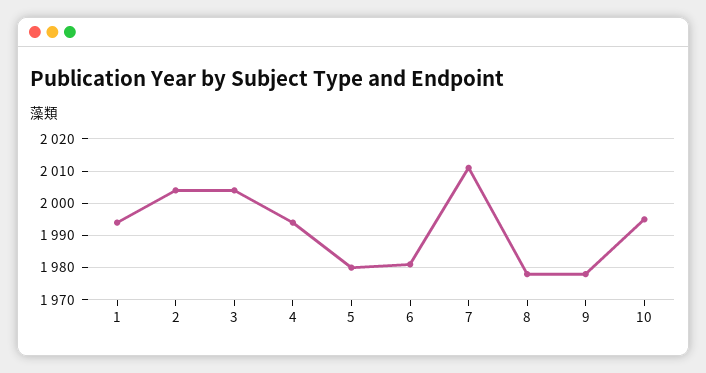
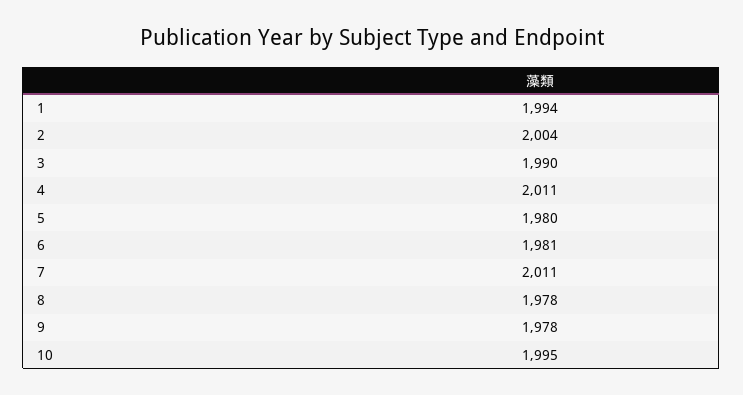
  {
    "1": 1994,
    "2": 2004,
-   "3": 2005,
+   "3": 1990,
-   "4": 1995,
+   "4": 2011,
    "5": 1980,
    "6": 1981,
    "7": 2011,
    "8": 1978,
    "9": 1978,
    "10": 1995
  }

